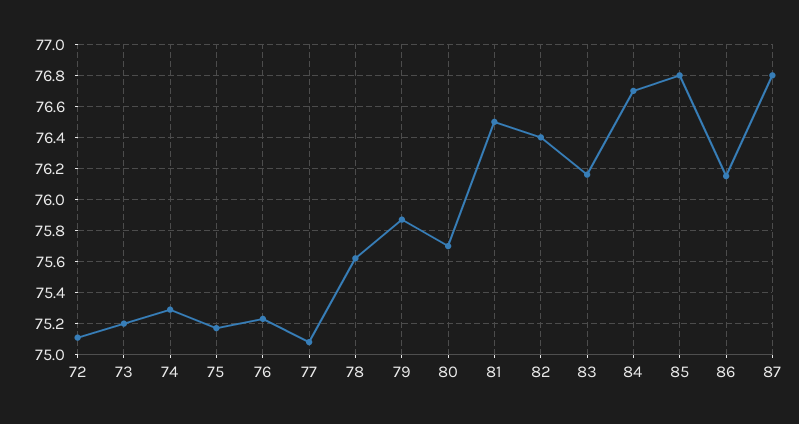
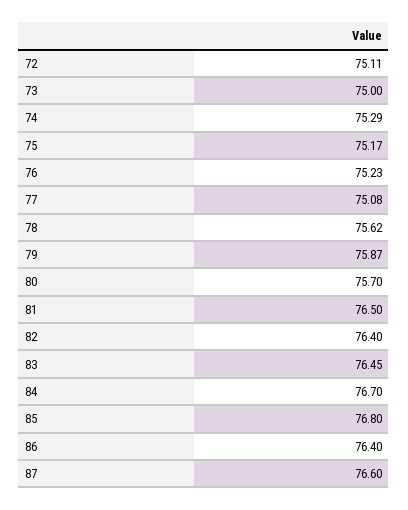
  {
    "72": 75.11,
-   "73": 75.2,
+   "73": 75,
    "74": 75.29,
    "75": 75.17,
    "76": 75.23,
    "77": 75.08,
    "78": 75.62,
    "79": 75.87,
    "80": 75.7,
    "81": 76.5,
    "82": 76.4,
-   "83": 76.15,
+   "83": 76.45,
    "84": 76.7,
    "85": 76.8,
-   "86": 76.15,
+   "86": 76.4,
-   "87": 76.8
+   "87": 76.6
  }

